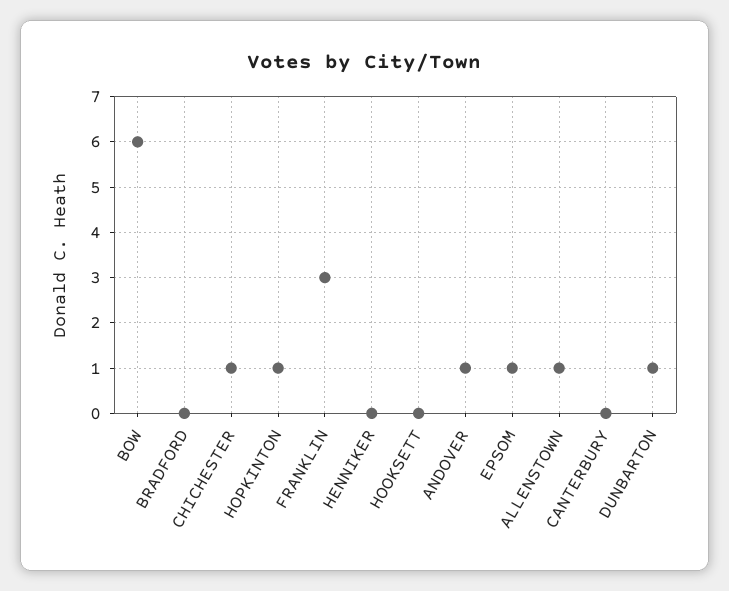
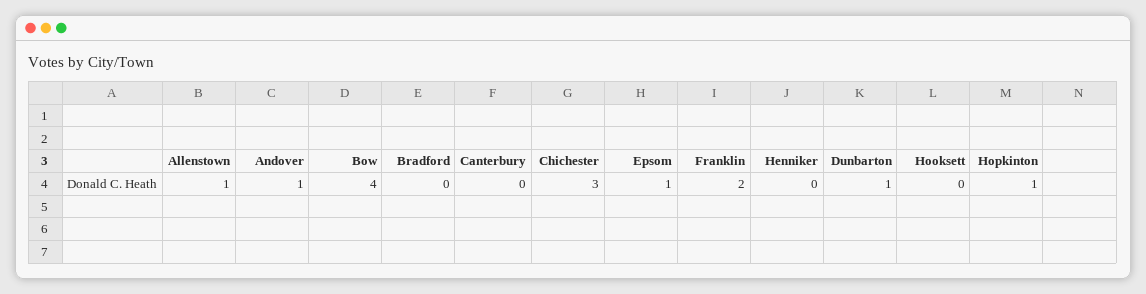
  {
-   "BOW": 6,
+   "BOW": 4,
    "BRADFORD": 0,
-   "CHICHESTER": 1,
+   "CHICHESTER": 3,
    "HOPKINTON": 1,
-   "FRANKLIN": 3,
+   "FRANKLIN": 2,
    "HENNIKER": 0,
    "HOOKSETT": 0,
    "ANDOVER": 1,
    "EPSOM": 1,
    "ALLENSTOWN": 1,
    "CANTERBURY": 0,
    "DUNBARTON": 1
  }

